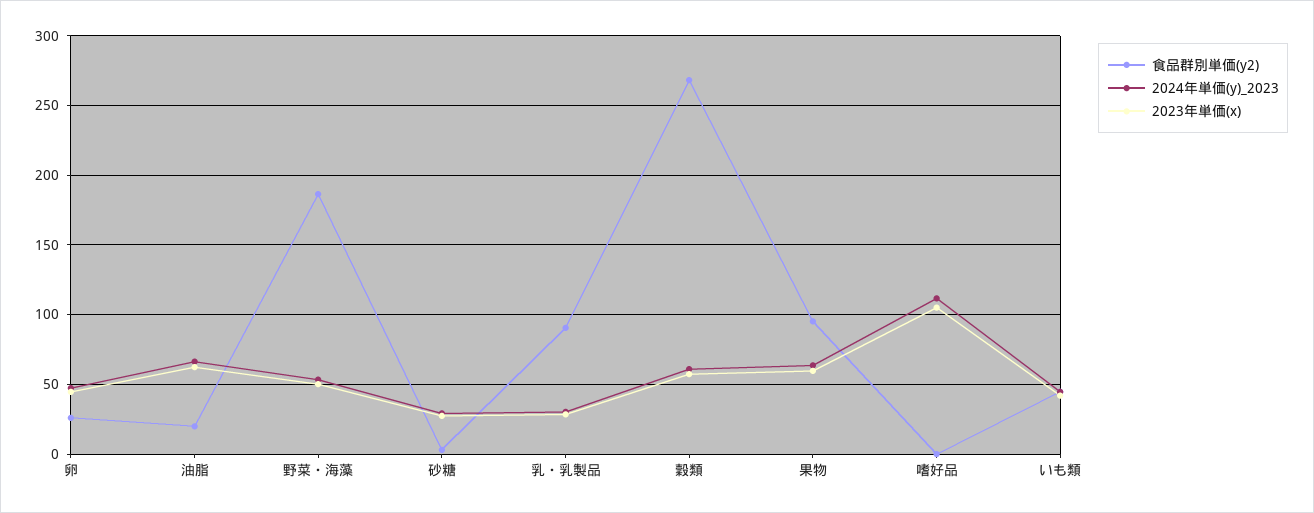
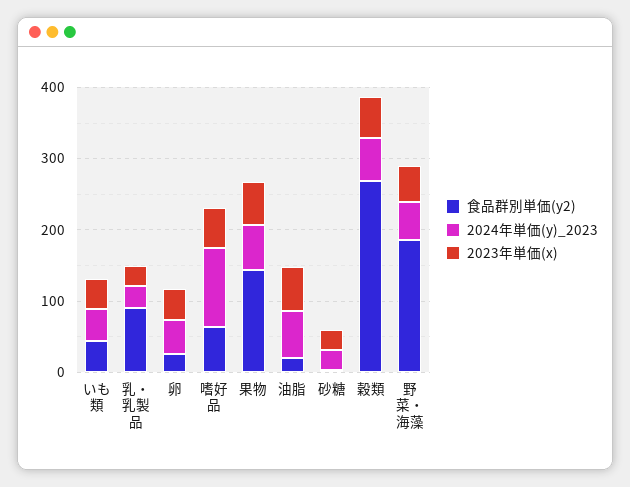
  {
    "食品群別単価(y2)": {
      "卵": 25,
      "油脂": 20,
      "野菜・海藻": 185,
      "砂糖": 5,
      "乳・乳製品": 90,
      "穀類": 270,
-     "果物": 95,
+     "果物": 140,
-     "嗜好品": 0,
+     "嗜好品": 60,
      "いも類": 45
    },
    "2024年単価(y)_2023": {
      "卵": 45,
      "油脂": 65,
      "野菜・海藻": 55,
      "砂糖": 30,
      "乳・乳製品": 30,
      "穀類": 60,
      "果物": 65,
      "嗜好品": 110,
      "いも類": 45
    },
    "2023年単価(x)": {
      "卵": 45,
      "油脂": 60,
      "野菜・海藻": 50,
      "砂糖": 25,
      "乳・乳製品": 30,
      "穀類": 55,
      "果物": 60,
-     "嗜好品": 105,
+     "嗜好品": 60,
      "いも類": 40
    }
  }

